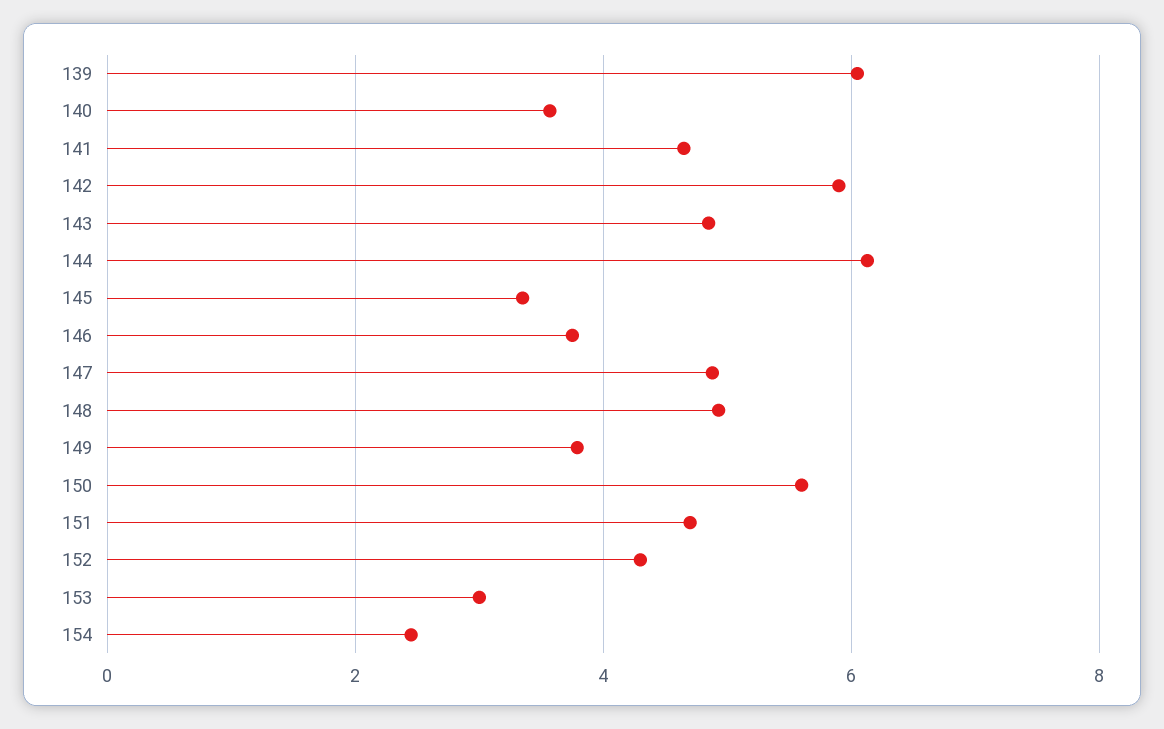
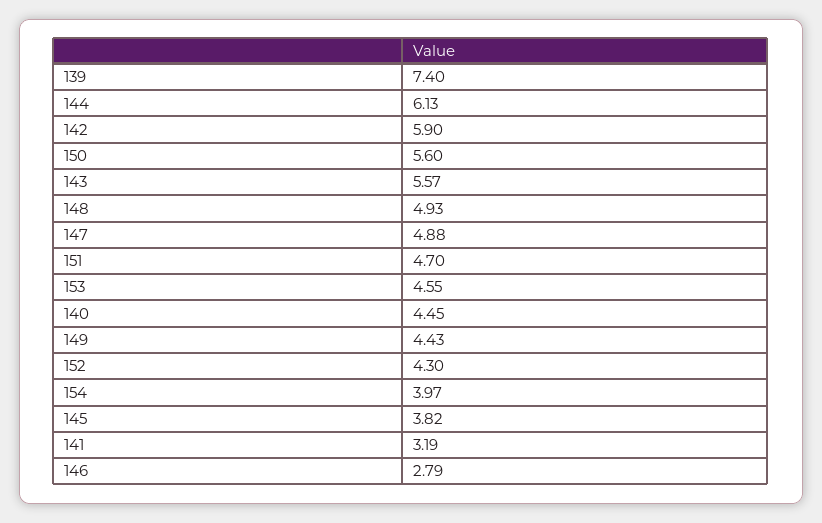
  {
-   "139": 6,
+   "139": 7.4,
-   "140": 3.6,
+   "140": 4.45,
-   "141": 4.6,
+   "141": 3.19,
    "142": 5.9,
-   "143": 4.8,
+   "143": 5.57,
    "144": 6.13,
-   "145": 3.4,
+   "145": 3.82,
-   "146": 3.8,
+   "146": 2.79,
    "147": 4.88,
    "148": 4.93,
-   "149": 3.8,
+   "149": 4.43,
    "150": 5.6,
    "151": 4.7,
    "152": 4.3,
-   "153": 3,
+   "153": 4.55,
-   "154": 2.4
+   "154": 3.97
  }

